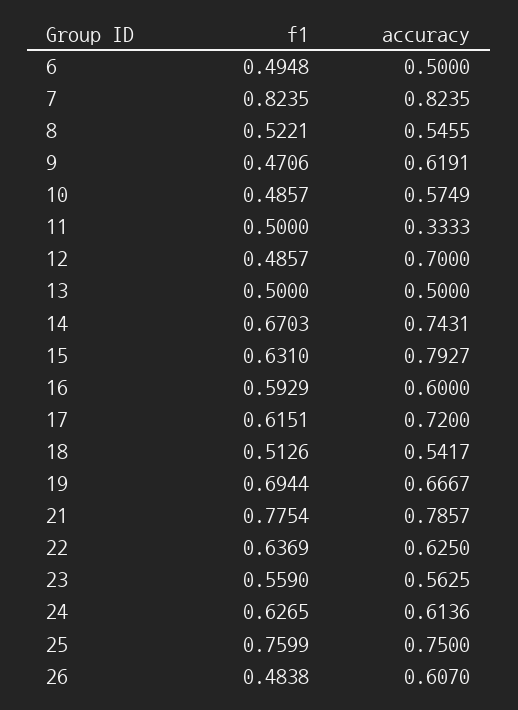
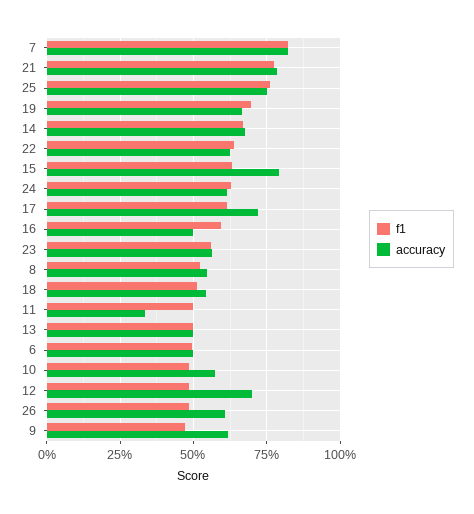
  {
    "f1": {
      "6": 0.4948,
      "7": 0.8235,
      "8": 0.5221,
      "9": 0.4706,
      "10": 0.4857,
      "11": 0.5,
      "12": 0.4857,
      "13": 0.5,
      "14": 0.6703,
      "15": 0.631,
      "16": 0.5929,
      "17": 0.6151,
      "18": 0.5126,
      "19": 0.6944,
      "21": 0.7754,
      "22": 0.6369,
      "23": 0.559,
      "24": 0.6265,
      "25": 0.7599,
      "26": 0.4838
    },
    "accuracy": {
      "6": 0.5,
      "7": 0.8235,
      "8": 0.5455,
      "9": 0.6191,
      "10": 0.5749,
      "11": 0.3333,
      "12": 0.7,
      "13": 0.5,
-     "14": 0.7431,
+     "14": 0.675,
      "15": 0.7927,
-     "16": 0.6,
+     "16": 0.5,
      "17": 0.72,
      "18": 0.5417,
      "19": 0.6667,
      "21": 0.7857,
      "22": 0.625,
      "23": 0.5625,
      "24": 0.6136,
      "25": 0.75,
      "26": 0.607
    }
  }

